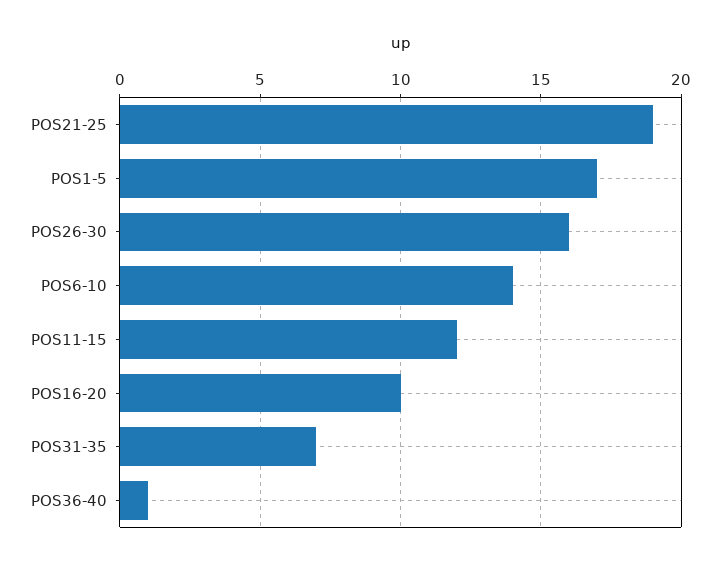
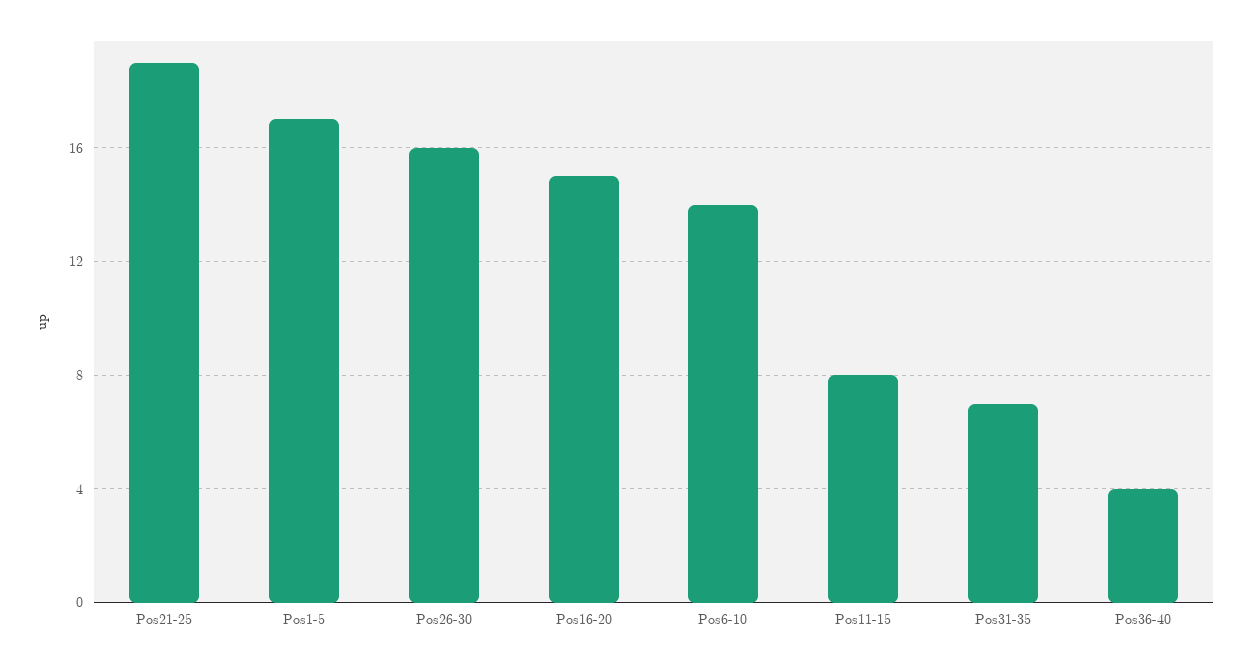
  {
    "POS21-25": 19,
    "POS1-5": 17,
    "POS26-30": 16,
    "POS6-10": 14,
-   "POS11-15": 12,
+   "POS11-15": 8,
-   "POS16-20": 10,
+   "POS16-20": 15,
    "POS31-35": 7,
-   "POS36-40": 1
+   "POS36-40": 4
  }

